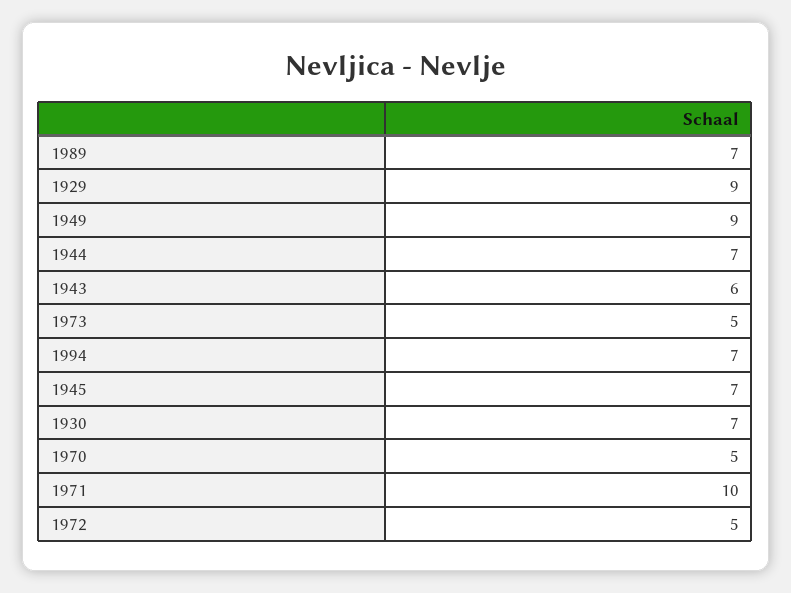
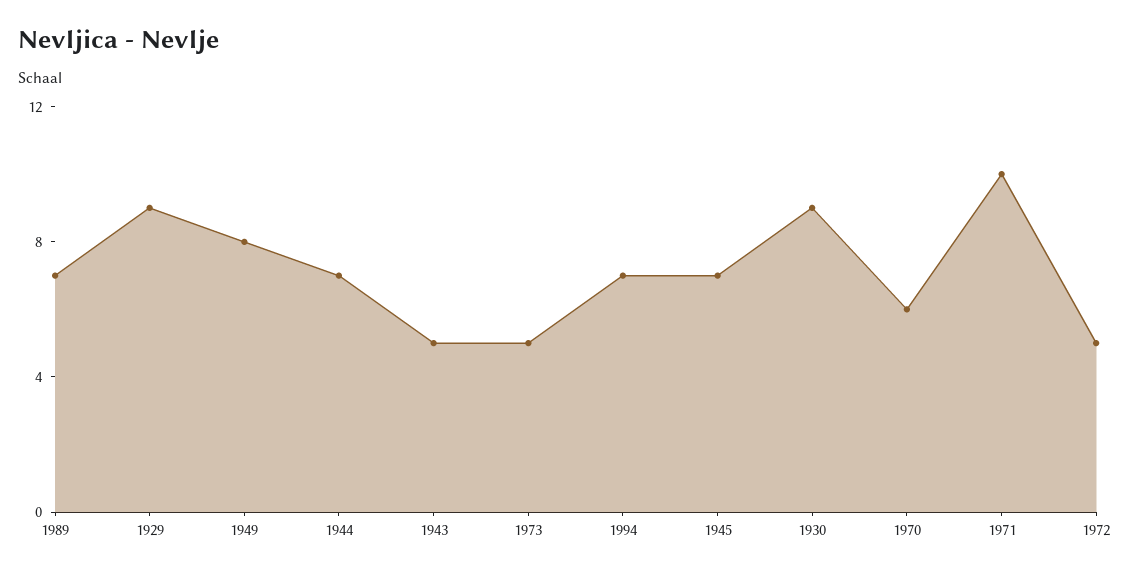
  {
    "1989": 7,
    "1929": 9,
-   "1949": 9,
+   "1949": 8,
    "1944": 7,
-   "1943": 6,
+   "1943": 5,
    "1973": 5,
    "1994": 7,
    "1945": 7,
-   "1930": 7,
+   "1930": 9,
-   "1970": 5,
+   "1970": 6,
    "1971": 10,
    "1972": 5
  }

